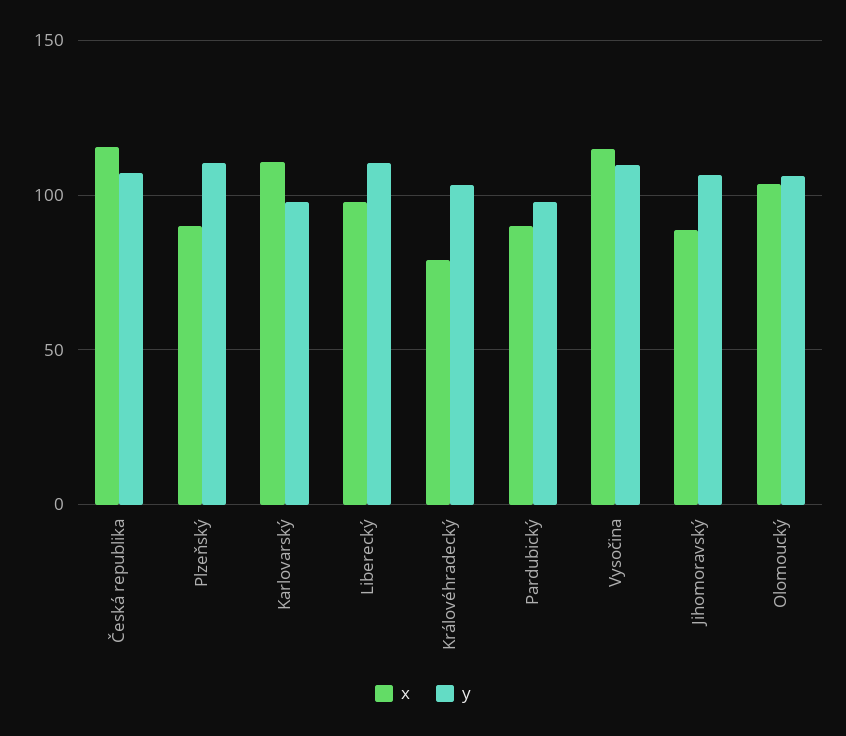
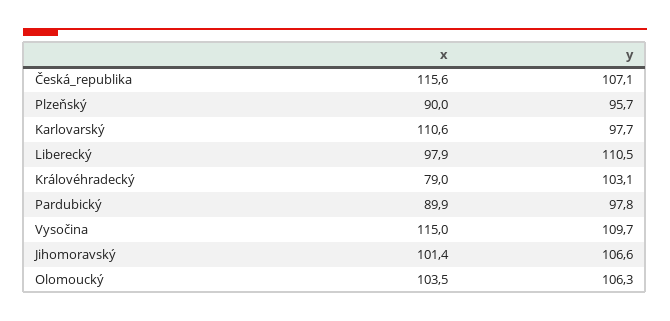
  {
    "x": {
      "Česká republika": 115.6,
      "Plzeňský": 90,
      "Karlovarský": 110.6,
      "Liberecký": 97.9,
      "Královéhradecký": 79,
      "Pardubický": 89.9,
      "Vysočina": 115,
-     "Jihomoravský": 90,
+     "Jihomoravský": 101.4,
      "Olomoucký": 103.5
    },
    "y": {
      "Česká republika": 107.1,
-     "Plzeňský": 110,
+     "Plzeňský": 95.7,
      "Karlovarský": 97.7,
      "Liberecký": 110.5,
      "Královéhradecký": 103.1,
      "Pardubický": 97.8,
      "Vysočina": 109.7,
      "Jihomoravský": 106.6,
      "Olomoucký": 106.3
    }
  }

